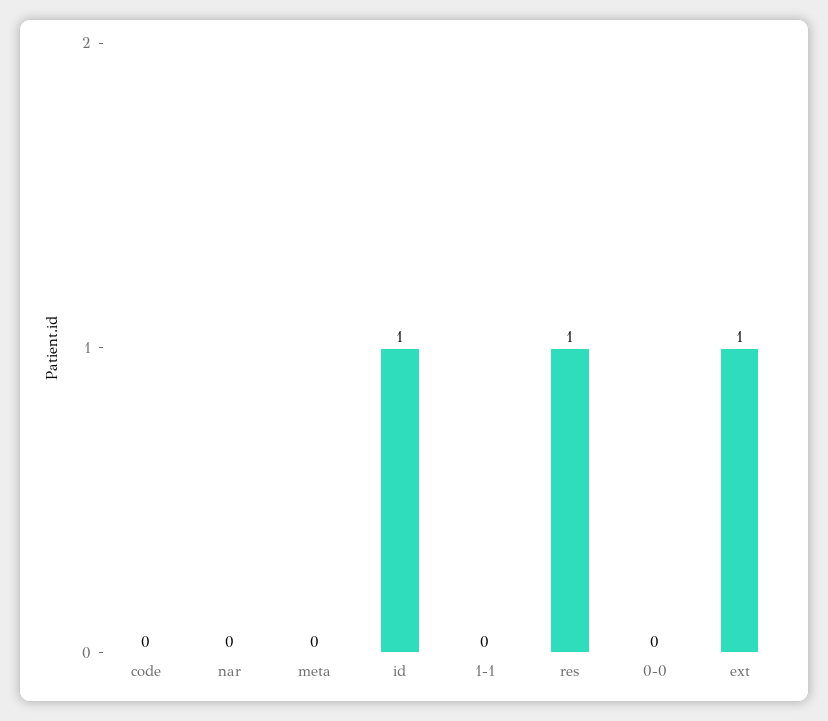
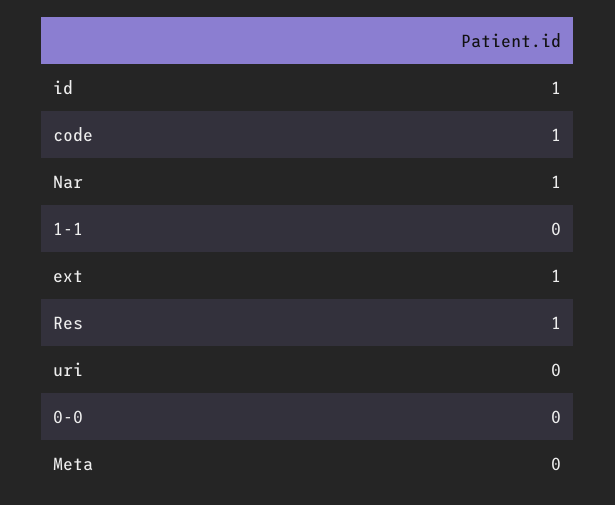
  {
-   "code": 0,
+   "code": 1,
-   "nar": 0,
+   "nar": 1,
    "meta": 0,
    "id": 1,
    "1-1": 0,
    "res": 1,
    "0-0": 0,
-   "ext": 1
+   "ext": 1,
+   "uri": 0
  }

